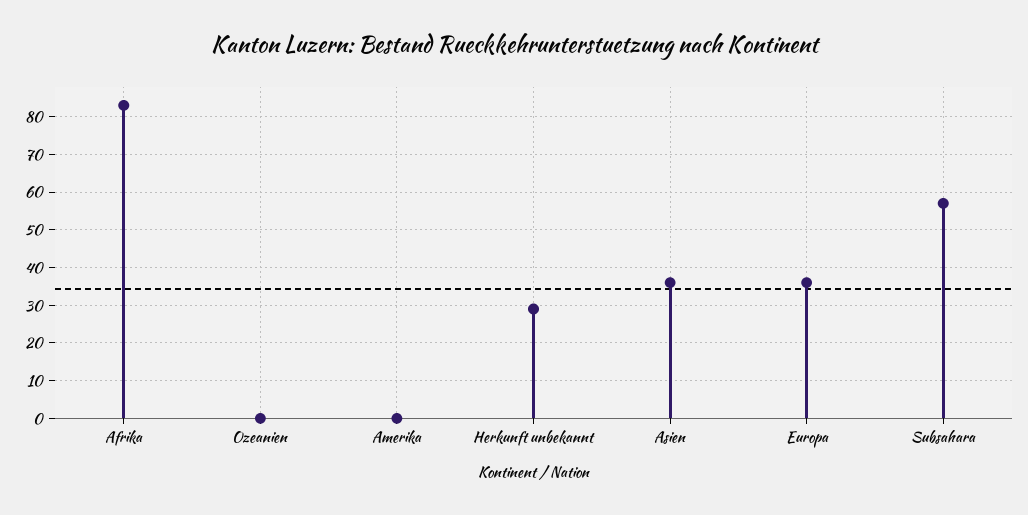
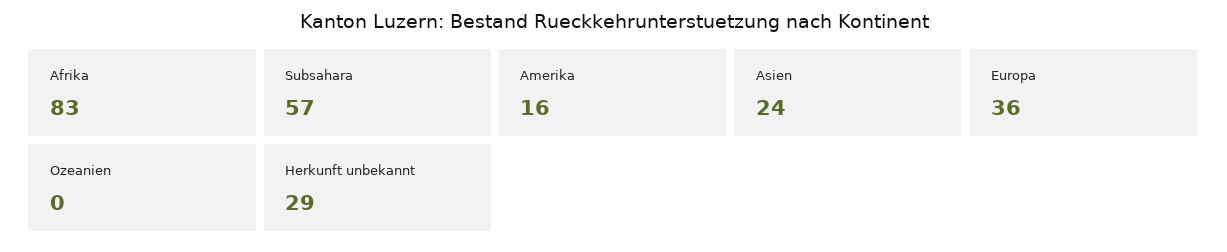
  {
    "Afrika": 83,
    "Ozeanien": 0,
-   "Amerika": 0,
+   "Amerika": 16,
    "Herkunft unbekannt": 29,
-   "Asien": 35,
+   "Asien": 24,
    "Europa": 36,
    "Subsahara": 57
  }

